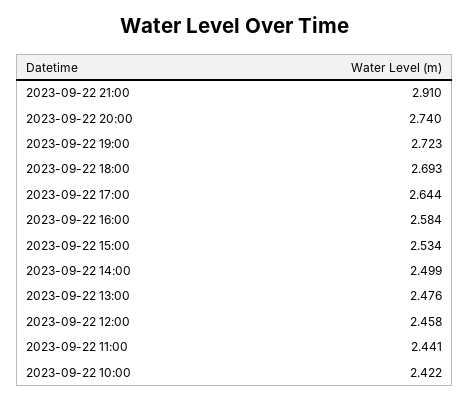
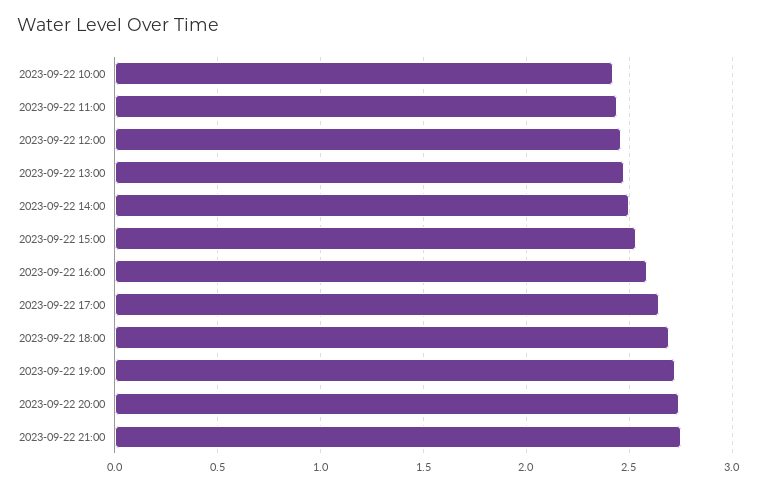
  {
-   "2023-09-22 21:00": 2.91,
+   "2023-09-22 21:00": 2.75,
    "2023-09-22 20:00": 2.74,
    "2023-09-22 19:00": 2.723,
    "2023-09-22 18:00": 2.693,
    "2023-09-22 17:00": 2.644,
    "2023-09-22 16:00": 2.584,
    "2023-09-22 15:00": 2.534,
    "2023-09-22 14:00": 2.499,
    "2023-09-22 13:00": 2.476,
    "2023-09-22 12:00": 2.458,
    "2023-09-22 11:00": 2.441,
    "2023-09-22 10:00": 2.422
  }

